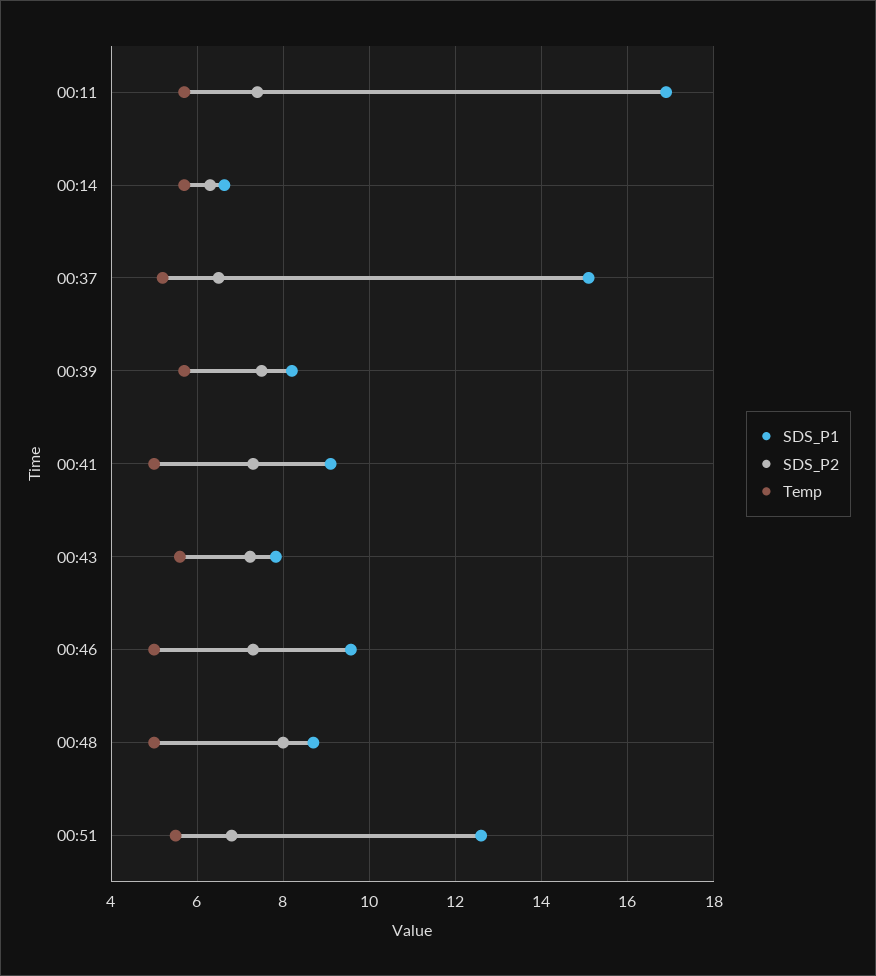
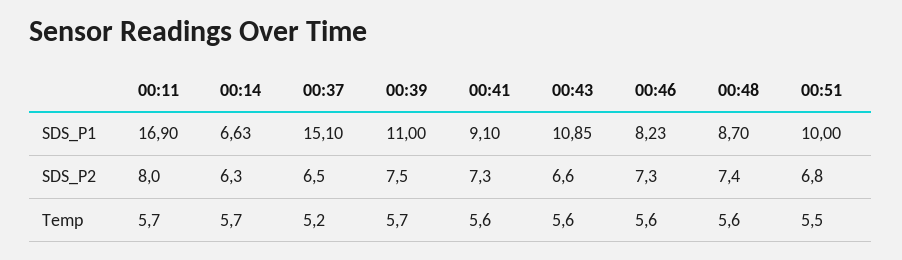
  {
    "SDS_P1": {
      "00:11": 16.9,
      "00:14": 6.63,
      "00:37": 15.1,
-     "00:39": 8.2,
+     "00:39": 11,
      "00:41": 9.1,
-     "00:43": 7.8,
+     "00:43": 10.85,
-     "00:46": 9.6,
+     "00:46": 8.23,
      "00:48": 8.7,
-     "00:51": 12.6
+     "00:51": 10
    },
    "SDS_P2": {
-     "00:11": 7.4,
+     "00:11": 8,
      "00:14": 6.3,
      "00:37": 6.5,
      "00:39": 7.5,
      "00:41": 7.3,
-     "00:43": 7.2,
+     "00:43": 6.6,
      "00:46": 7.3,
-     "00:48": 8,
+     "00:48": 7.4,
      "00:51": 6.8
    },
    "Temp": {
      "00:11": 5.7,
      "00:14": 5.7,
      "00:37": 5.2,
      "00:39": 5.7,
-     "00:41": 5,
+     "00:41": 5.6,
      "00:43": 5.6,
-     "00:46": 5,
+     "00:46": 5.6,
-     "00:48": 5,
+     "00:48": 5.6,
      "00:51": 5.5
    }
  }

